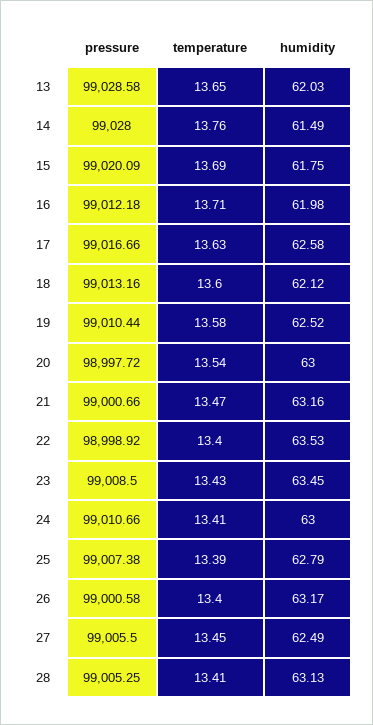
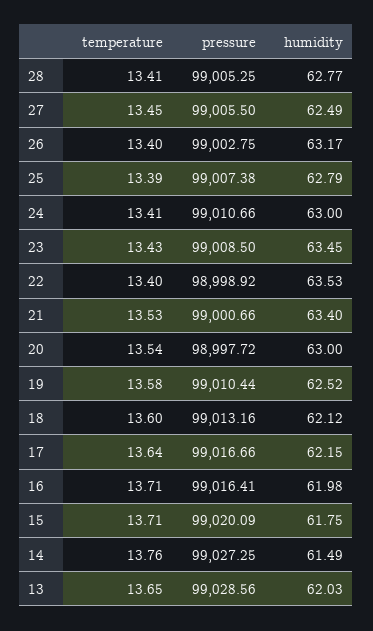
  {
    "pressure": {
-     "13": 99028.58,
+     "13": 99028.56,
-     "14": 99028,
+     "14": 99027.25,
      "15": 99020.09,
-     "16": 99012.18,
+     "16": 99016.41,
      "17": 99016.66,
      "18": 99013.16,
      "19": 99010.44,
      "20": 98997.72,
      "21": 99000.66,
      "22": 98998.92,
      "23": 99008.5,
      "24": 99010.66,
      "25": 99007.38,
-     "26": 99000.58,
+     "26": 99002.75,
      "27": 99005.5,
      "28": 99005.25
    },
    "temperature": {
      "13": 13.65,
      "14": 13.76,
-     "15": 13.69,
+     "15": 13.71,
      "16": 13.71,
-     "17": 13.63,
+     "17": 13.64,
      "18": 13.6,
      "19": 13.58,
      "20": 13.54,
-     "21": 13.47,
+     "21": 13.53,
      "22": 13.4,
      "23": 13.43,
      "24": 13.41,
      "25": 13.39,
      "26": 13.4,
      "27": 13.45,
      "28": 13.41
    },
    "humidity": {
      "13": 62.03,
      "14": 61.49,
      "15": 61.75,
      "16": 61.98,
-     "17": 62.58,
+     "17": 62.15,
      "18": 62.12,
      "19": 62.52,
      "20": 63,
-     "21": 63.16,
+     "21": 63.4,
      "22": 63.53,
      "23": 63.45,
      "24": 63,
      "25": 62.79,
      "26": 63.17,
      "27": 62.49,
-     "28": 63.13
+     "28": 62.77
    }
  }

